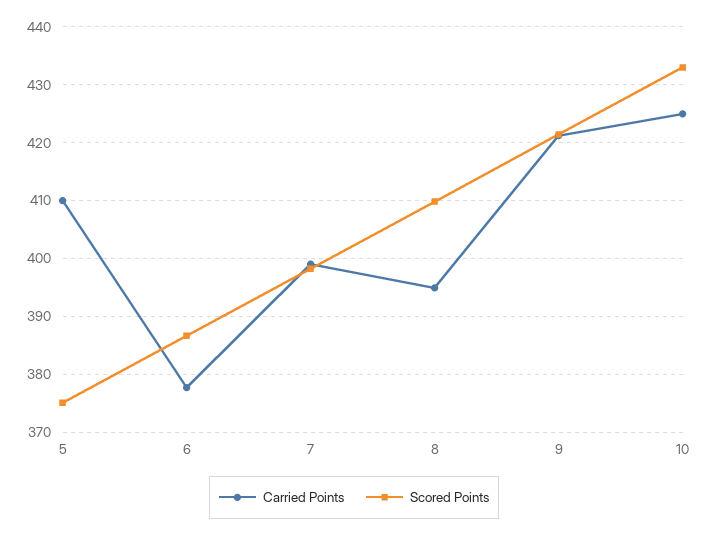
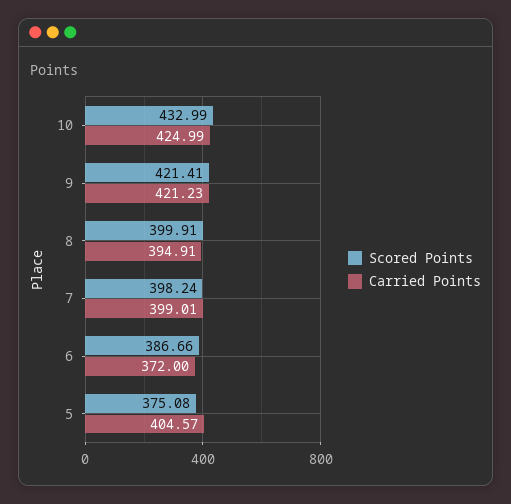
  {
    "Carried Points": {
-     "5": 410,
+     "5": 404.57,
-     "6": 378,
+     "6": 372,
      "7": 399.01,
      "8": 394.91,
      "9": 421.23,
      "10": 424.99
    },
    "Scored Points": {
      "5": 375.08,
      "6": 386.66,
      "7": 398.24,
-     "8": 410,
+     "8": 399.91,
      "9": 421.41,
      "10": 432.99
    }
  }

